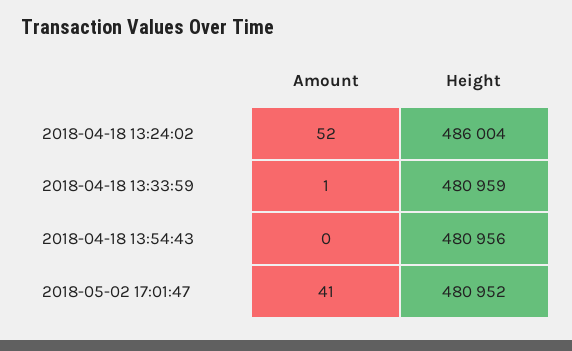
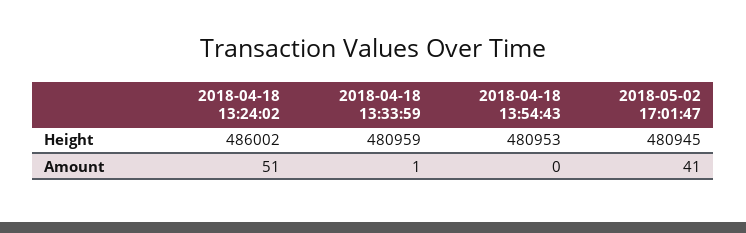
  {
    "Amount": {
-     "2018-04-18 13:24:02": 52,
+     "2018-04-18 13:24:02": 51,
      "2018-04-18 13:33:59": 1,
      "2018-04-18 13:54:43": 0,
      "2018-05-02 17:01:47": 41
    },
    "Height": {
-     "2018-04-18 13:24:02": 486004,
+     "2018-04-18 13:24:02": 486002,
      "2018-04-18 13:33:59": 480959,
-     "2018-04-18 13:54:43": 480956,
+     "2018-04-18 13:54:43": 480953,
-     "2018-05-02 17:01:47": 480952
+     "2018-05-02 17:01:47": 480945
    }
  }

